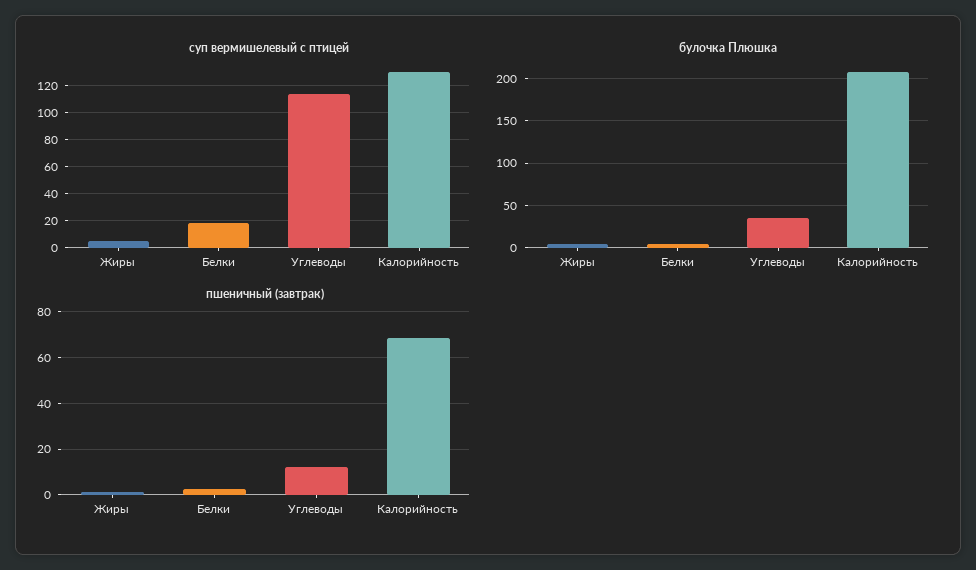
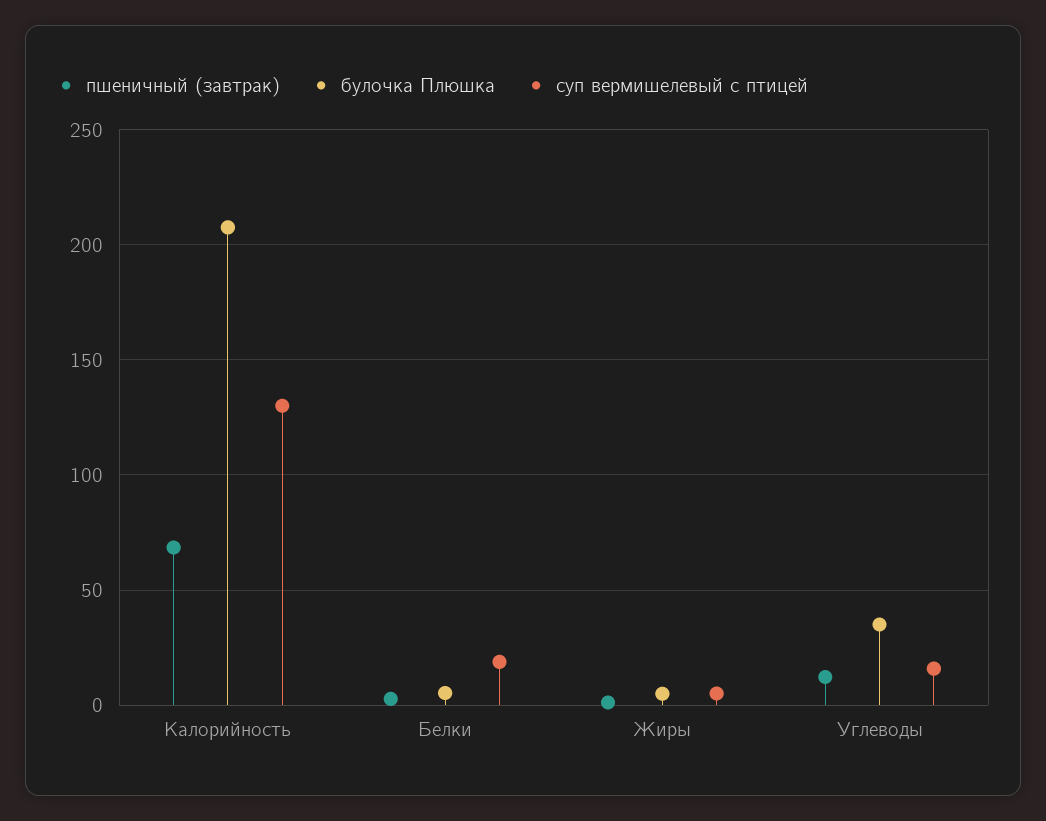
  {
    "суп вермишелевый с птицей": {
      "Жиры": 5,
      "Белки": 20,
-     "Углеводы": 115,
+     "Углеводы": 15,
      "Калорийность": 130
    },
    "булочка Плюшка": {
      "Жиры": 5,
      "Белки": 5,
      "Углеводы": 35,
      "Калорийность": 210
    },
    "пшеничный (завтрак)": {
      "Жиры": 0,
      "Белки": 5,
      "Углеводы": 10,
      "Калорийность": 70
    }
  }

